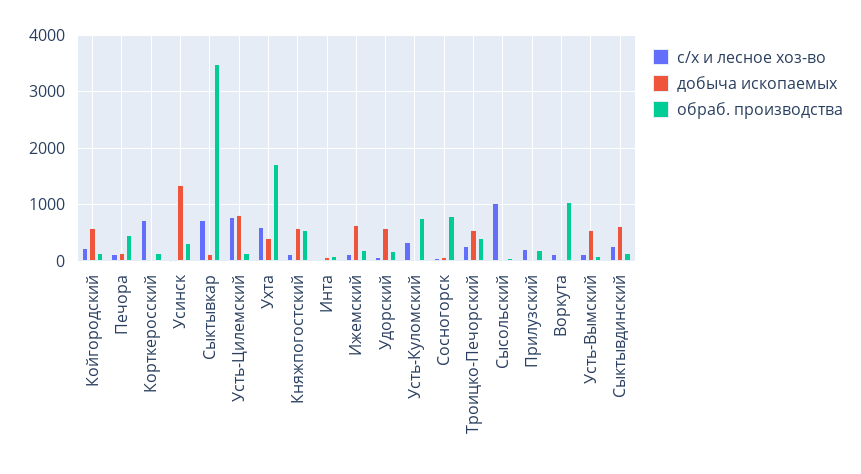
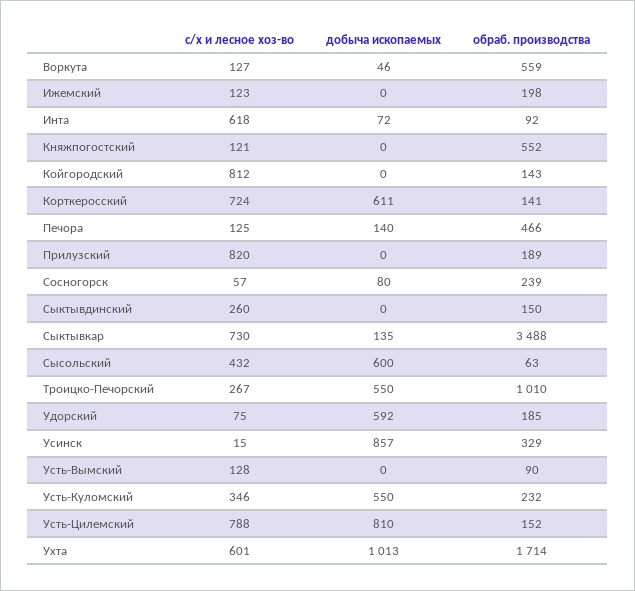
  {
    "с/х и лесное хоз-во": {
-     "Койгородский": 200,
+     "Койгородский": 812,
      "Печора": 125,
      "Корткеросский": 724,
      "Усинск": 15,
      "Сыктывкар": 730,
      "Усть-Цилемский": 788,
      "Ухта": 601,
      "Княжпогостский": 121,
-     "Инта": 0,
+     "Инта": 618,
      "Ижемский": 123,
      "Удорский": 75,
      "Усть-Куломский": 346,
      "Сосногорск": 57,
      "Троицко-Печорский": 267,
-     "Сысольский": 1000,
+     "Сысольский": 432,
-     "Прилузский": 200,
+     "Прилузский": 820,
      "Воркута": 127,
      "Усть-Вымский": 128,
      "Сыктывдинский": 260
    },
    "добыча ископаемых": {
-     "Койгородский": 600,
+     "Койгородский": 0,
      "Печора": 140,
-     "Корткеросский": 0,
+     "Корткеросский": 611,
-     "Усинск": 1400,
+     "Усинск": 857,
      "Сыктывкар": 135,
      "Усть-Цилемский": 810,
-     "Ухта": 400,
+     "Ухта": 1013,
-     "Княжпогостский": 600,
+     "Княжпогостский": 0,
      "Инта": 72,
-     "Ижемский": 600,
+     "Ижемский": 0,
      "Удорский": 592,
-     "Усть-Куломский": 0,
+     "Усть-Куломский": 550,
      "Сосногорск": 80,
      "Троицко-Печорский": 550,
-     "Сысольский": 0,
+     "Сысольский": 600,
      "Прилузский": 0,
      "Воркута": 46,
-     "Усть-Вымский": 600,
+     "Усть-Вымский": 0,
-     "Сыктывдинский": 600
+     "Сыктывдинский": 0
    },
    "обраб. производства": {
      "Койгородский": 143,
      "Печора": 466,
      "Корткеросский": 141,
      "Усинск": 329,
      "Сыктывкар": 3488,
      "Усть-Цилемский": 152,
      "Ухта": 1714,
      "Княжпогостский": 552,
      "Инта": 92,
      "Ижемский": 198,
      "Удорский": 185,
-     "Усть-Куломский": 800,
+     "Усть-Куломский": 232,
-     "Сосногорск": 800,
+     "Сосногорск": 239,
-     "Троицко-Печорский": 400,
+     "Троицко-Печорский": 1010,
      "Сысольский": 63,
      "Прилузский": 189,
-     "Воркута": 1000,
+     "Воркута": 559,
      "Усть-Вымский": 90,
      "Сыктывдинский": 150
    }
  }

